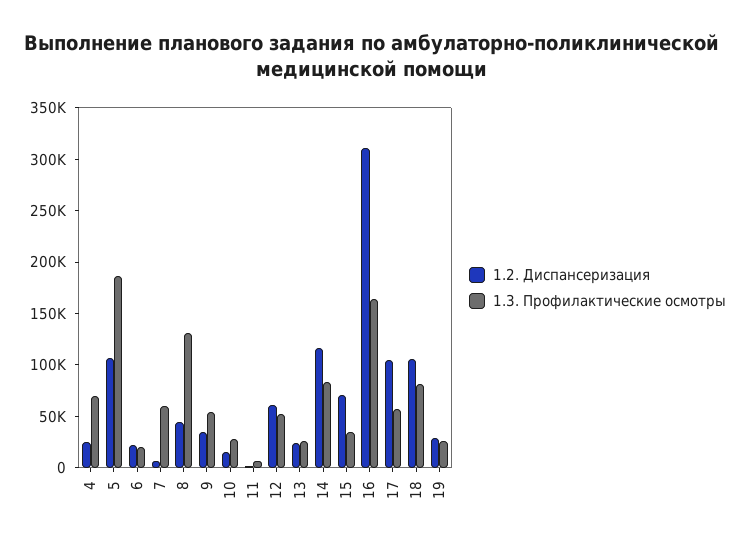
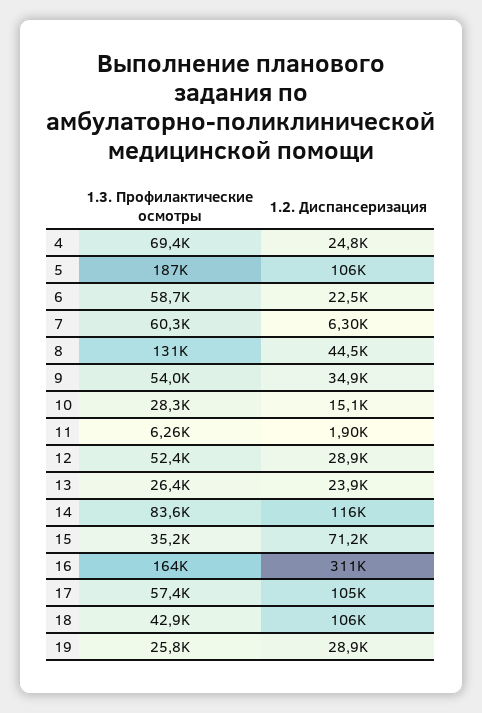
  {
    "1.2. Диспансеризация": {
      "4": 24800,
      "5": 106000,
      "6": 22500,
      "7": 6300,
      "8": 44500,
      "9": 34900,
      "10": 15100,
      "11": 1900,
-     "12": 60000,
+     "12": 28900,
      "13": 23900,
      "14": 116000,
      "15": 71200,
      "16": 311000,
      "17": 105000,
      "18": 106000,
      "19": 28900
    },
    "1.3. Профилактические осмотры": {
      "4": 69400,
      "5": 187000,
-     "6": 20000,
+     "6": 58700,
      "7": 60300,
      "8": 131000,
      "9": 54000,
      "10": 28300,
      "11": 6260,
      "12": 52400,
      "13": 26400,
      "14": 83600,
      "15": 35200,
      "16": 164000,
      "17": 57400,
-     "18": 80000,
+     "18": 42900,
      "19": 25800
    }
  }

